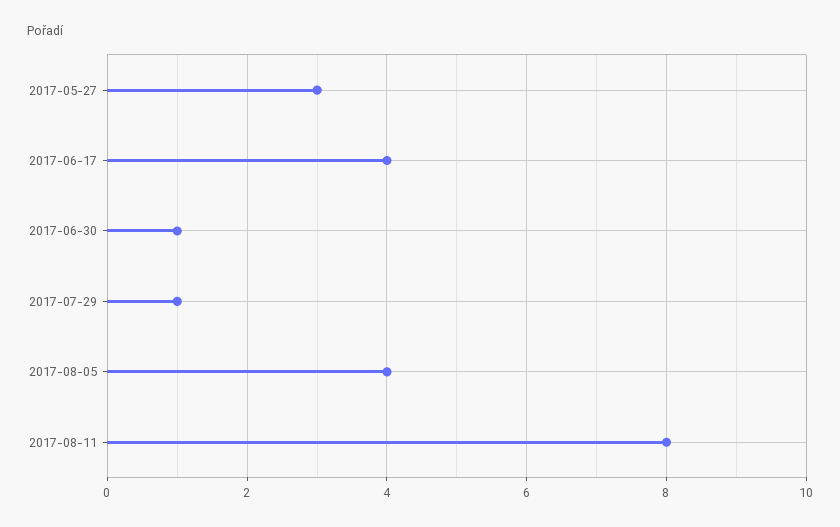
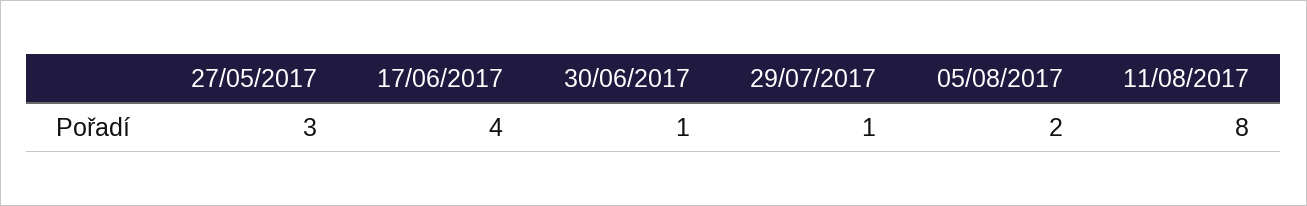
  {
    "2017-05-27": 3,
    "2017-06-17": 4,
    "2017-06-30": 1,
    "2017-07-29": 1,
-   "2017-08-05": 4,
+   "2017-08-05": 2,
    "2017-08-11": 8
  }

